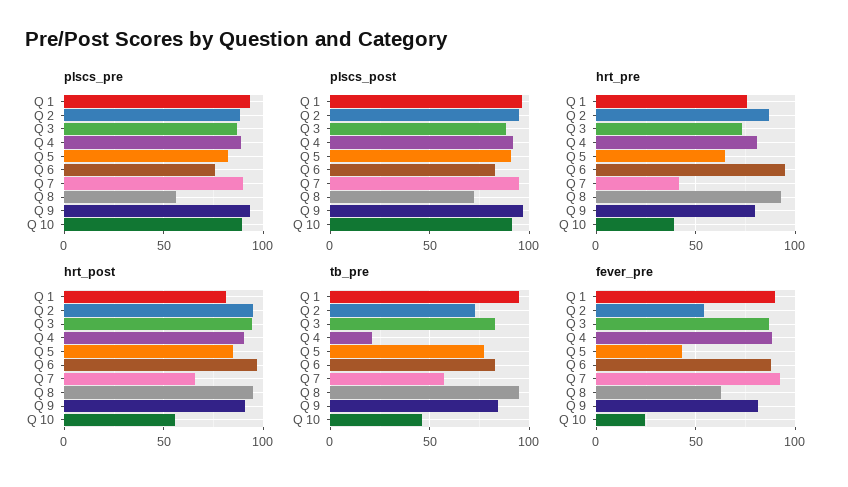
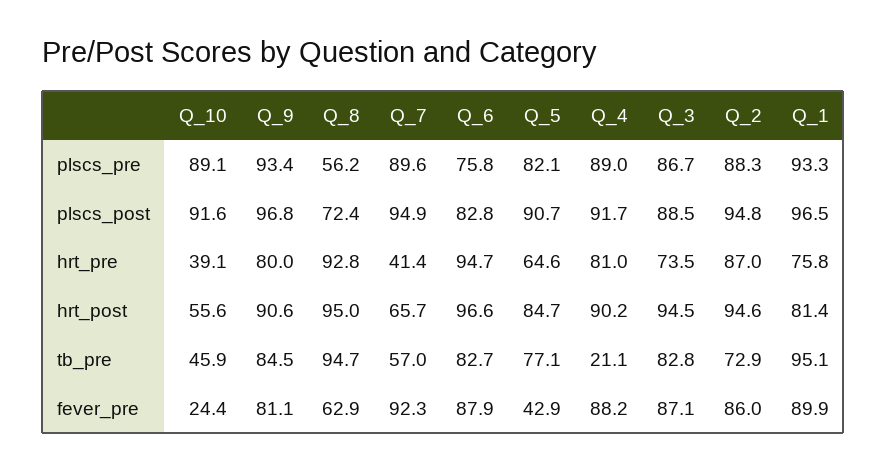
  {
    "plscs_pre": {
      "Q 1": 93.3,
      "Q 2": 88.3,
      "Q 3": 86.7,
      "Q 4": 89,
      "Q 5": 82.1,
      "Q 6": 75.8,
      "Q 7": 89.6,
      "Q 8": 56.2,
      "Q 9": 93.4,
      "Q 10": 89.1
    },
    "plscs_post": {
      "Q 1": 96.5,
      "Q 2": 94.8,
      "Q 3": 88.5,
      "Q 4": 91.7,
      "Q 5": 90.7,
      "Q 6": 82.8,
      "Q 7": 94.9,
      "Q 8": 72.4,
      "Q 9": 96.8,
      "Q 10": 91.6
    },
    "hrt_pre": {
      "Q 1": 75.8,
      "Q 2": 87,
      "Q 3": 73.5,
      "Q 4": 81,
      "Q 5": 64.6,
      "Q 6": 94.7,
      "Q 7": 41.4,
      "Q 8": 92.8,
      "Q 9": 80,
      "Q 10": 39.1
    },
    "hrt_post": {
      "Q 1": 81.4,
      "Q 2": 94.6,
      "Q 3": 94.5,
      "Q 4": 90.2,
      "Q 5": 84.7,
      "Q 6": 96.6,
      "Q 7": 65.7,
      "Q 8": 95,
      "Q 9": 90.6,
      "Q 10": 55.6
    },
    "tb_pre": {
      "Q 1": 95.1,
      "Q 2": 72.9,
      "Q 3": 82.8,
      "Q 4": 21.1,
      "Q 5": 77.1,
      "Q 6": 82.7,
      "Q 7": 57,
      "Q 8": 94.7,
      "Q 9": 84.5,
      "Q 10": 45.9
    },
    "fever_pre": {
      "Q 1": 89.9,
-     "Q 2": 55,
+     "Q 2": 86,
      "Q 3": 87.1,
      "Q 4": 88.2,
      "Q 5": 42.9,
      "Q 6": 87.9,
      "Q 7": 92.3,
      "Q 8": 62.9,
      "Q 9": 81.1,
      "Q 10": 24.4
    }
  }

